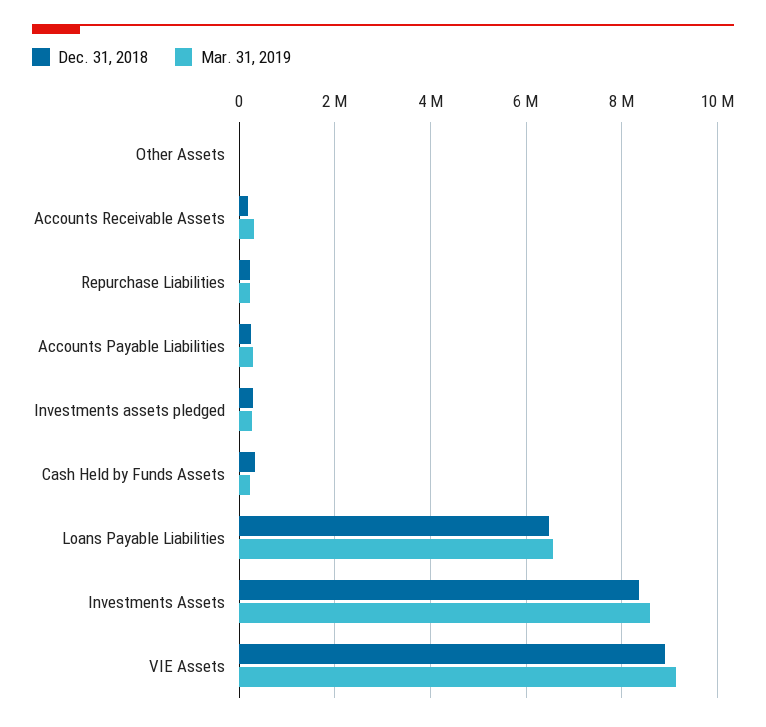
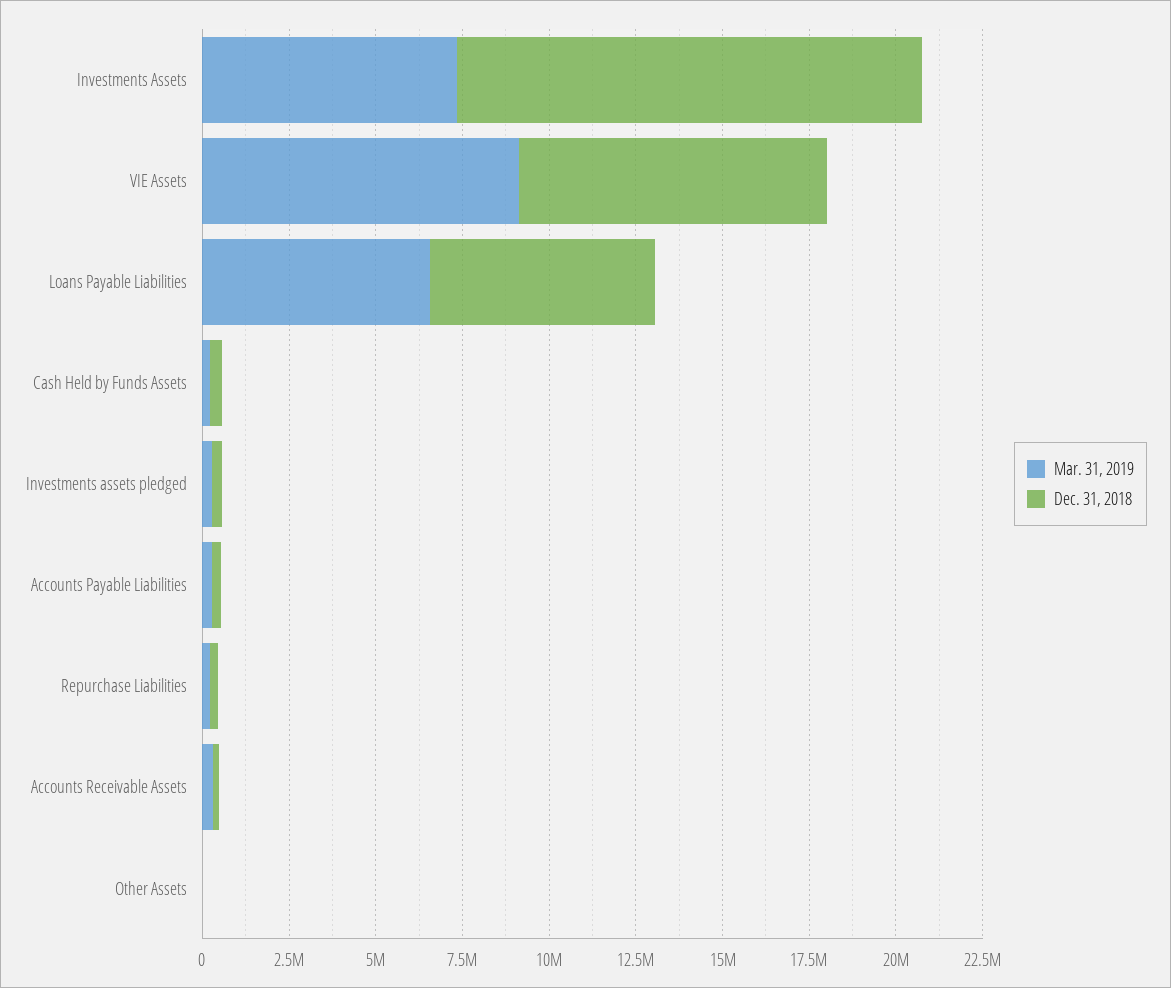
  {
    "Dec. 31, 2018": {
      "Other Assets": 0,
      "Accounts Receivable Assets": 200000,
      "Repurchase Liabilities": 200000,
      "Accounts Payable Liabilities": 200000,
      "Investments assets pledged": 200000,
      "Cash Held by Funds Assets": 400000,
      "Loans Payable Liabilities": 6400000,
-     "Investments Assets": 8400000,
+     "Investments Assets": 13500000,
      "VIE Assets": 8800000
    },
    "Mar. 31, 2019": {
      "Other Assets": 0,
      "Accounts Receivable Assets": 400000,
      "Repurchase Liabilities": 200000,
      "Accounts Payable Liabilities": 200000,
      "Investments assets pledged": 200000,
      "Cash Held by Funds Assets": 200000,
      "Loans Payable Liabilities": 6600000,
-     "Investments Assets": 8600000,
+     "Investments Assets": 7500000,
      "VIE Assets": 9200000
    }
  }

